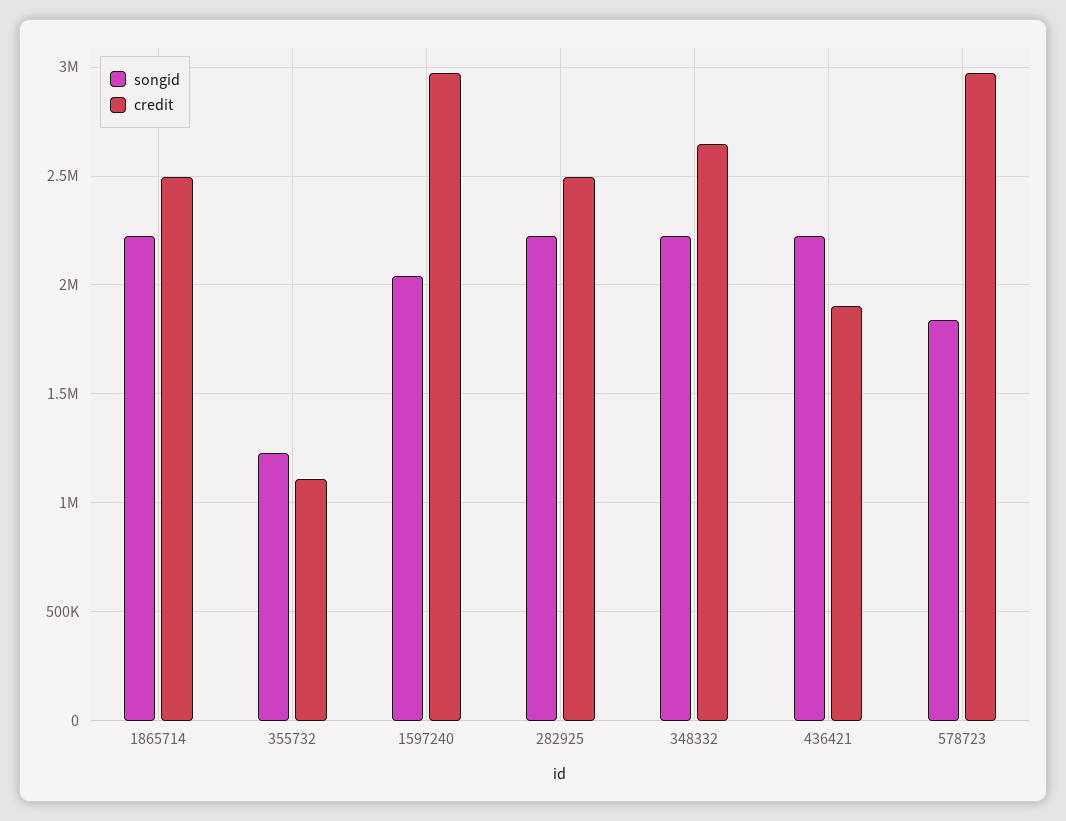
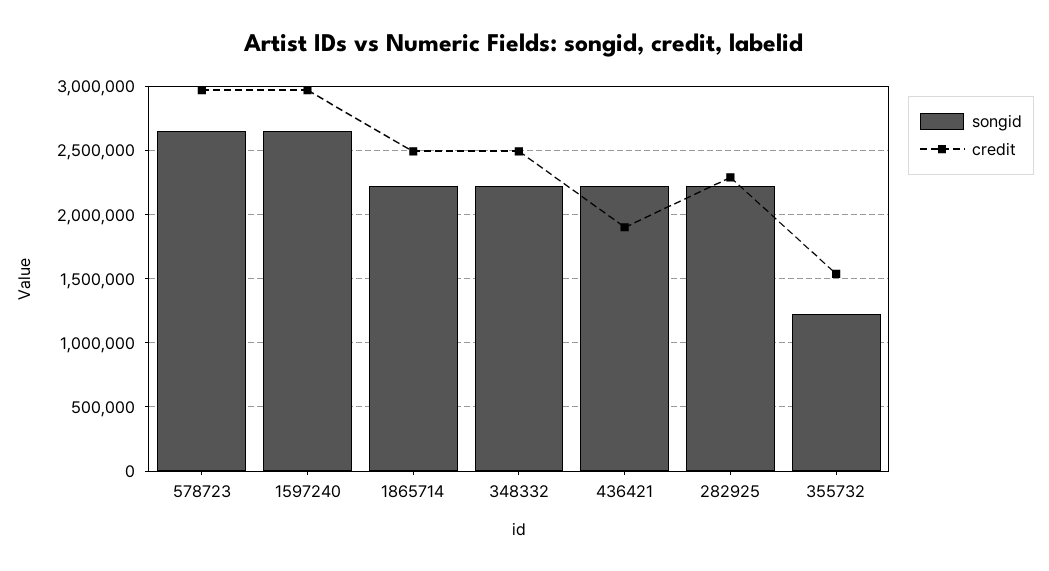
  {
    "songid": {
      "1865714": 2200000,
      "355732": 1250000,
-     "1597240": 2050000,
+     "1597240": 2650000,
      "282925": 2200000,
      "348332": 2200000,
      "436421": 2200000,
-     "578723": 1850000
+     "578723": 2650000
    },
    "credit": {
      "1865714": 2500000,
-     "355732": 1100000,
+     "355732": 1550000,
      "1597240": 2950000,
-     "282925": 2500000,
+     "282925": 2300000,
-     "348332": 2650000,
+     "348332": 2500000,
      "436421": 1900000,
      "578723": 2950000
    }
  }

